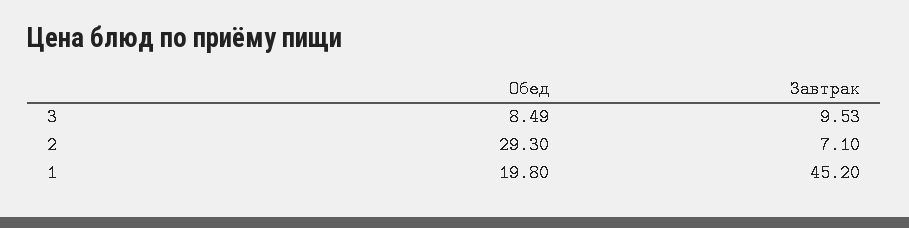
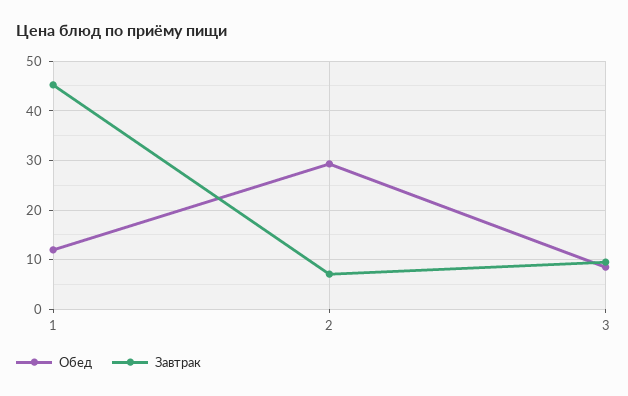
  {
    "Обед": {
      "3": 8.49,
      "2": 29.3,
-     "1": 19.8
+     "1": 12
    },
    "Завтрак": {
      "3": 9.53,
      "2": 7.1,
      "1": 45.2
    }
  }

